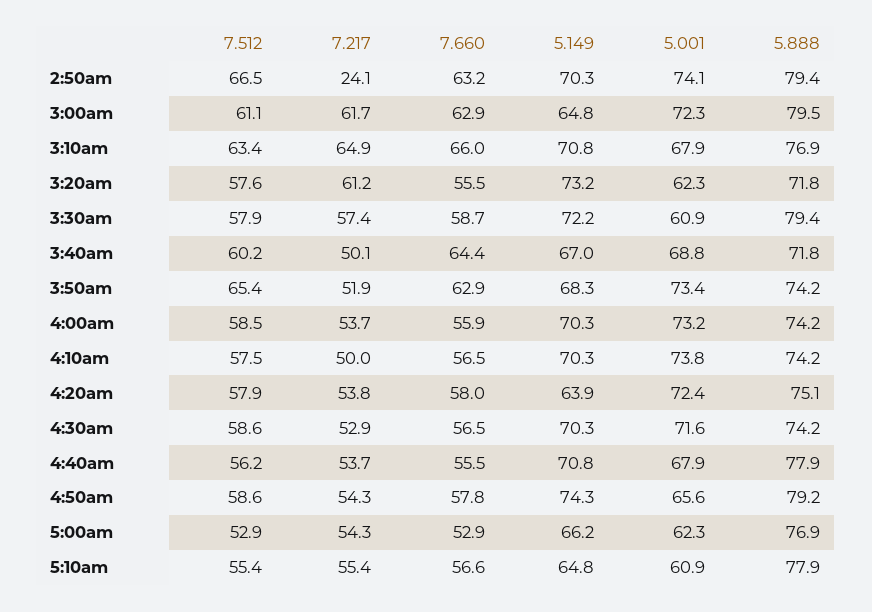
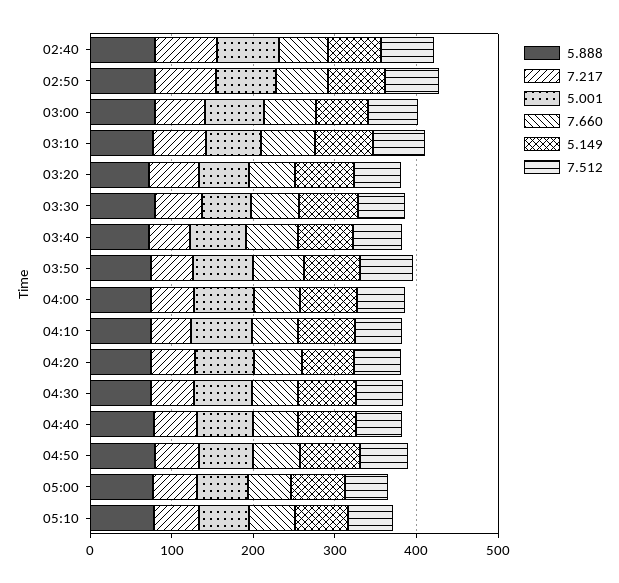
  {
    "7.512": {
      "2:50am": 66.5,
      "3:00am": 61.1,
      "3:10am": 63.4,
      "3:20am": 57.6,
      "3:30am": 57.9,
      "3:40am": 60.2,
      "3:50am": 65.4,
      "4:00am": 58.5,
      "4:10am": 57.5,
      "4:20am": 57.9,
      "4:30am": 58.6,
      "4:40am": 56.2,
      "4:50am": 58.6,
      "5:00am": 52.9,
-     "5:10am": 55.4
+     "5:10am": 55.4,
+     "02:40": 60
    },
    "7.217": {
-     "2:50am": 24.1,
+     "2:50am": 80,
      "3:00am": 61.7,
      "3:10am": 64.9,
      "3:20am": 61.2,
      "3:30am": 57.4,
      "3:40am": 50.1,
      "3:50am": 51.9,
      "4:00am": 53.7,
      "4:10am": 50,
      "4:20am": 53.8,
      "4:30am": 52.9,
      "4:40am": 53.7,
      "4:50am": 54.3,
      "5:00am": 54.3,
-     "5:10am": 55.4
+     "5:10am": 55.4,
+     "02:40": 80
    },
    "7.660": {
      "2:50am": 63.2,
      "3:00am": 62.9,
      "3:10am": 66,
      "3:20am": 55.5,
      "3:30am": 58.7,
      "3:40am": 64.4,
      "3:50am": 62.9,
      "4:00am": 55.9,
      "4:10am": 56.5,
      "4:20am": 58,
      "4:30am": 56.5,
      "4:40am": 55.5,
      "4:50am": 57.8,
      "5:00am": 52.9,
-     "5:10am": 56.6
+     "5:10am": 56.6,
+     "02:40": 60
    },
    "5.149": {
      "2:50am": 70.3,
      "3:00am": 64.8,
      "3:10am": 70.8,
      "3:20am": 73.2,
      "3:30am": 72.2,
      "3:40am": 67,
      "3:50am": 68.3,
      "4:00am": 70.3,
      "4:10am": 70.3,
      "4:20am": 63.9,
      "4:30am": 70.3,
      "4:40am": 70.8,
      "4:50am": 74.3,
      "5:00am": 66.2,
-     "5:10am": 64.8
+     "5:10am": 64.8,
+     "02:40": 60
    },
    "5.001": {
      "2:50am": 74.1,
      "3:00am": 72.3,
      "3:10am": 67.9,
      "3:20am": 62.3,
      "3:30am": 60.9,
      "3:40am": 68.8,
      "3:50am": 73.4,
      "4:00am": 73.2,
      "4:10am": 73.8,
      "4:20am": 72.4,
      "4:30am": 71.6,
      "4:40am": 67.9,
      "4:50am": 65.6,
      "5:00am": 62.3,
-     "5:10am": 60.9
+     "5:10am": 60.9,
+     "02:40": 80
    },
    "5.888": {
      "2:50am": 79.4,
      "3:00am": 79.5,
      "3:10am": 76.9,
      "3:20am": 71.8,
      "3:30am": 79.4,
      "3:40am": 71.8,
      "3:50am": 74.2,
      "4:00am": 74.2,
      "4:10am": 74.2,
      "4:20am": 75.1,
      "4:30am": 74.2,
      "4:40am": 77.9,
      "4:50am": 79.2,
      "5:00am": 76.9,
-     "5:10am": 77.9
+     "5:10am": 77.9,
+     "02:40": 80
    }
  }

